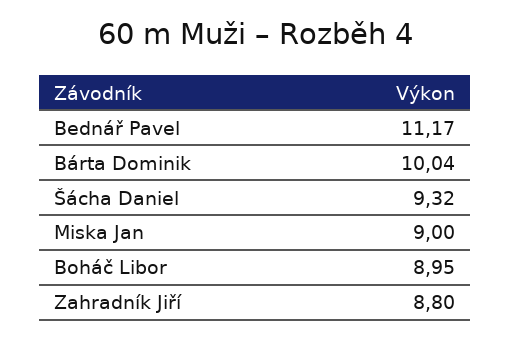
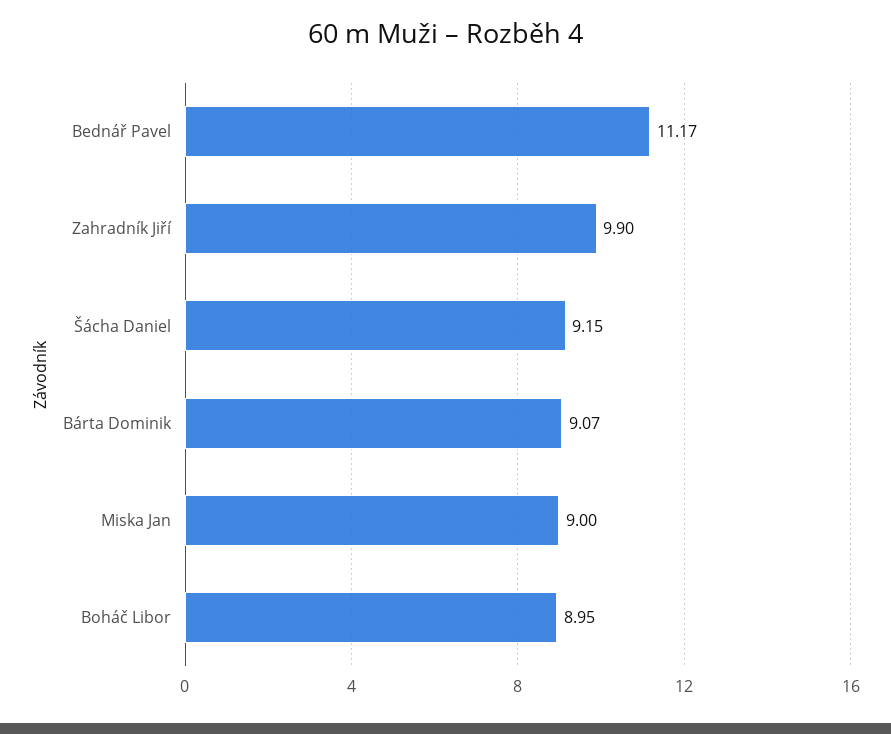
  {
    "Bednář Pavel": 11.17,
-   "Bárta Dominik": 10.04,
+   "Bárta Dominik": 9.07,
-   "Šácha Daniel": 9.32,
+   "Šácha Daniel": 9.15,
    "Miska Jan": 9,
    "Boháč Libor": 8.95,
-   "Zahradník Jiří": 8.8
+   "Zahradník Jiří": 9.9
  }

